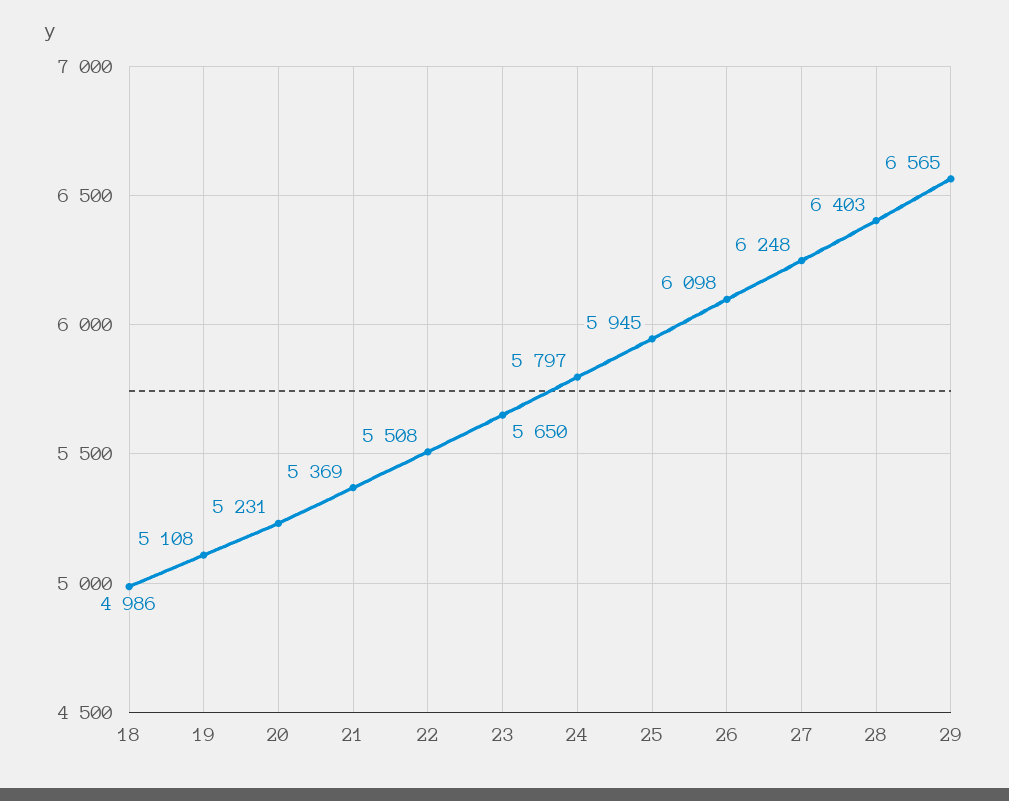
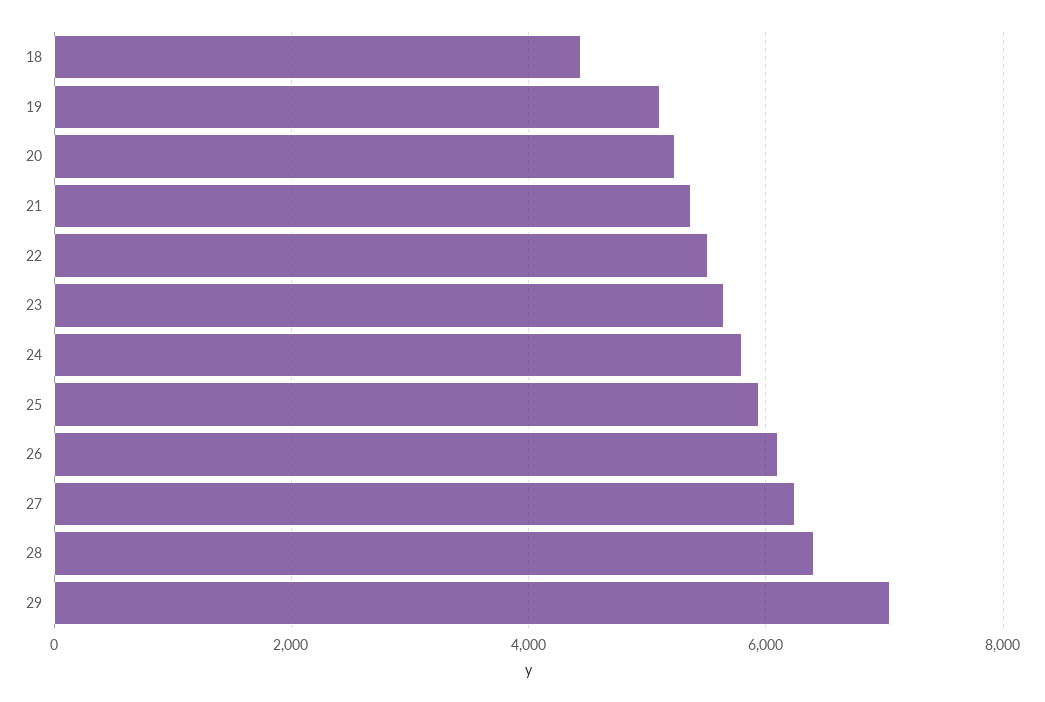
  {
-   "18": 4986,
+   "18": 4400,
    "19": 5108,
    "20": 5231,
    "21": 5369,
    "22": 5508,
    "23": 5650,
    "24": 5797,
    "25": 5945,
    "26": 6098,
    "27": 6248,
    "28": 6403,
-   "29": 6565
+   "29": 7000
  }

